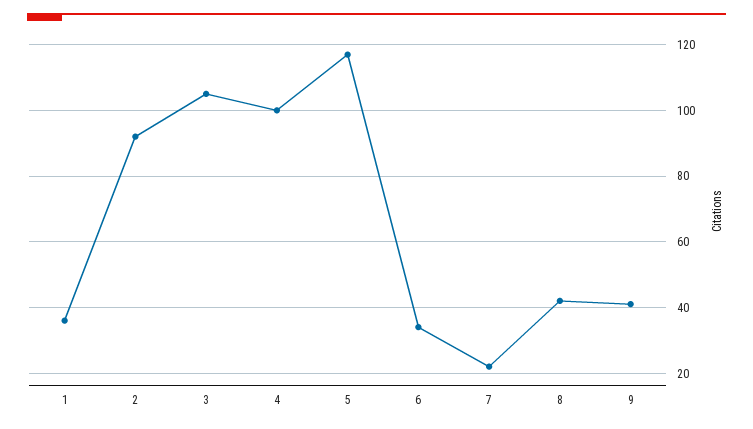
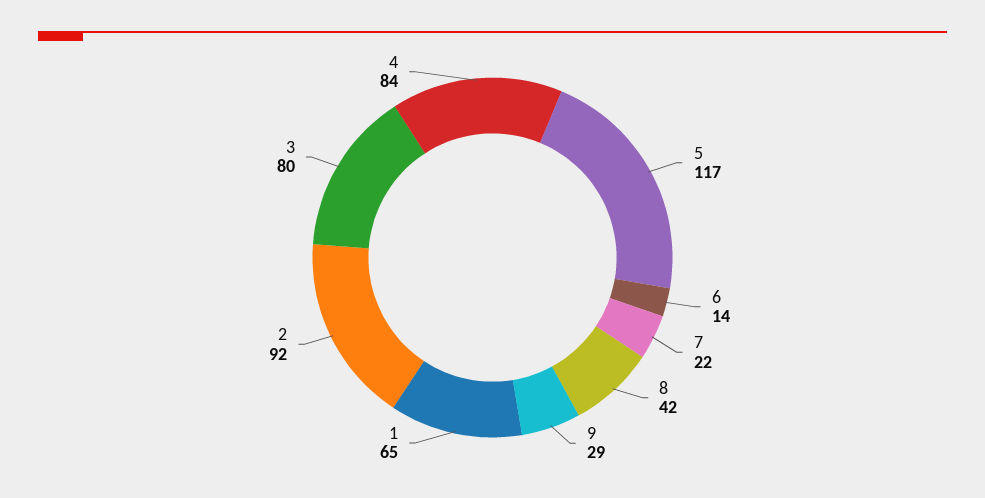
  {
-   "1": 35,
+   "1": 65,
    "2": 92,
-   "3": 105,
+   "3": 80,
-   "4": 100,
+   "4": 84,
    "5": 117,
-   "6": 35,
+   "6": 14,
    "7": 22,
    "8": 42,
-   "9": 40
+   "9": 29
  }

